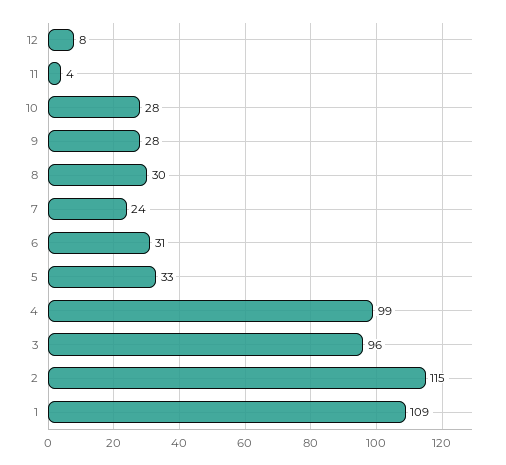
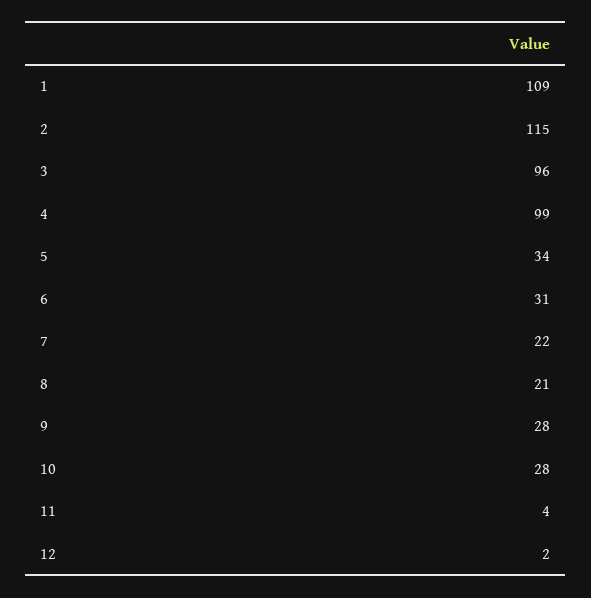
  {
-   "12": 8,
+   "12": 2,
    "11": 4,
    "10": 28,
    "9": 28,
-   "8": 30,
+   "8": 21,
-   "7": 24,
+   "7": 22,
    "6": 31,
-   "5": 33,
+   "5": 34,
    "4": 99,
    "3": 96,
    "2": 115,
    "1": 109
  }

